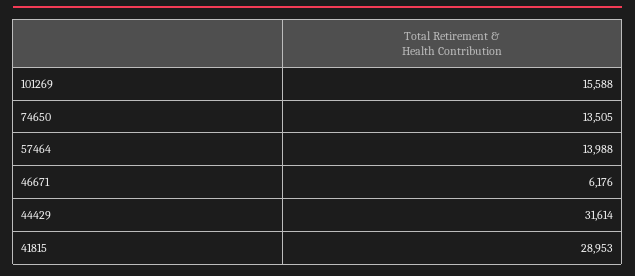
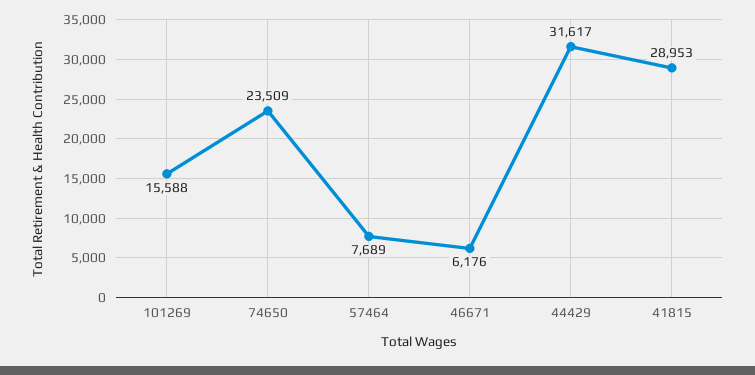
  {
    "101269": 15588,
-   "74650": 13505,
+   "74650": 23509,
-   "57464": 13988,
+   "57464": 7689,
    "46671": 6176,
-   "44429": 31614,
+   "44429": 31617,
    "41815": 28953
  }

